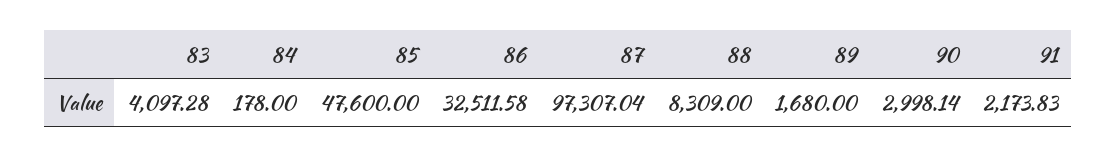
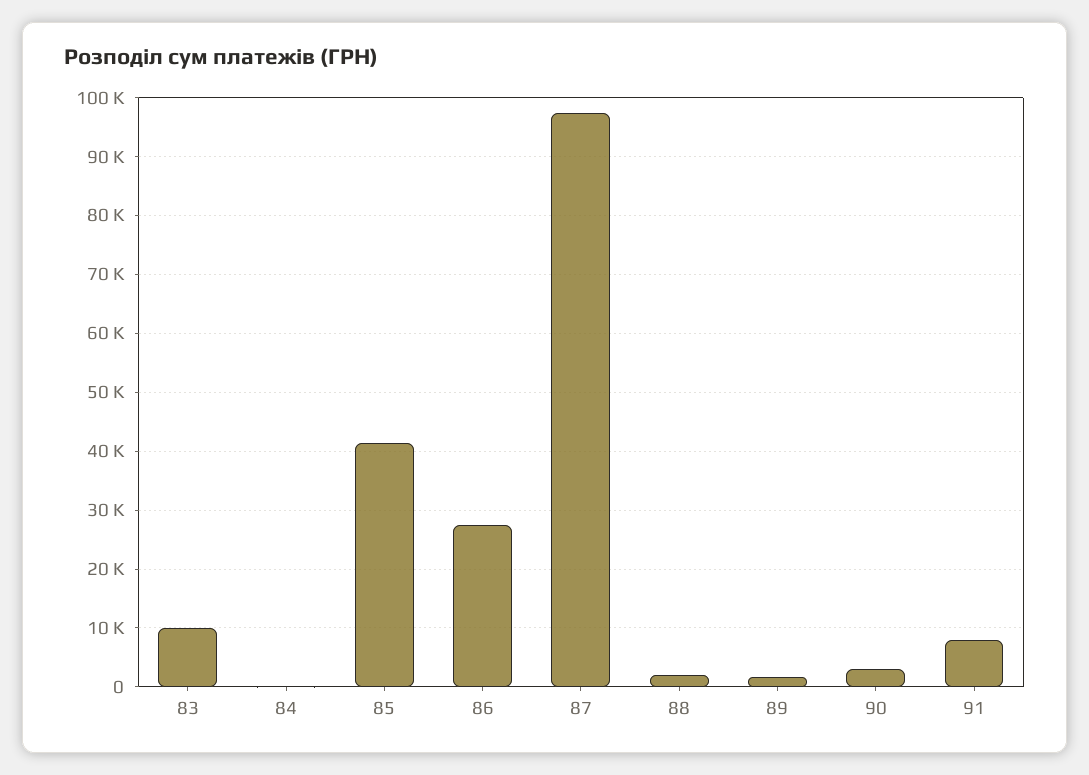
  {
-   "83": 4097.28,
+   "83": 10000,
    "84": 178,
-   "85": 47600,
+   "85": 42000,
-   "86": 32511.58,
+   "86": 28000,
    "87": 97307.04,
-   "88": 8309,
+   "88": 2000,
    "89": 1680,
    "90": 2998.14,
-   "91": 2173.83
+   "91": 8000
  }

